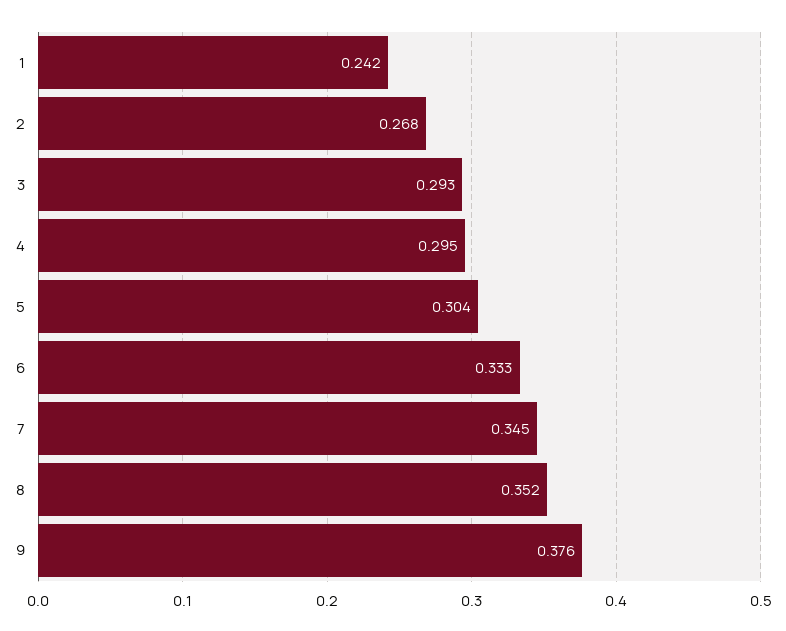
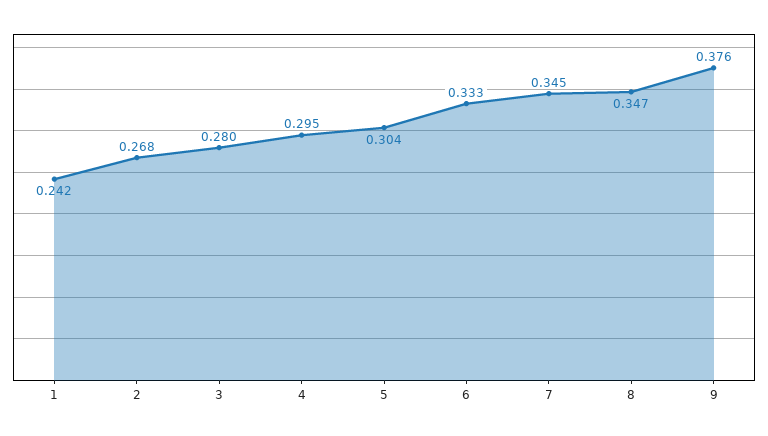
  {
    "1": 0.242,
    "2": 0.268,
-   "3": 0.293,
+   "3": 0.28,
    "4": 0.295,
    "5": 0.304,
    "6": 0.333,
    "7": 0.345,
-   "8": 0.352,
+   "8": 0.347,
    "9": 0.376
  }

